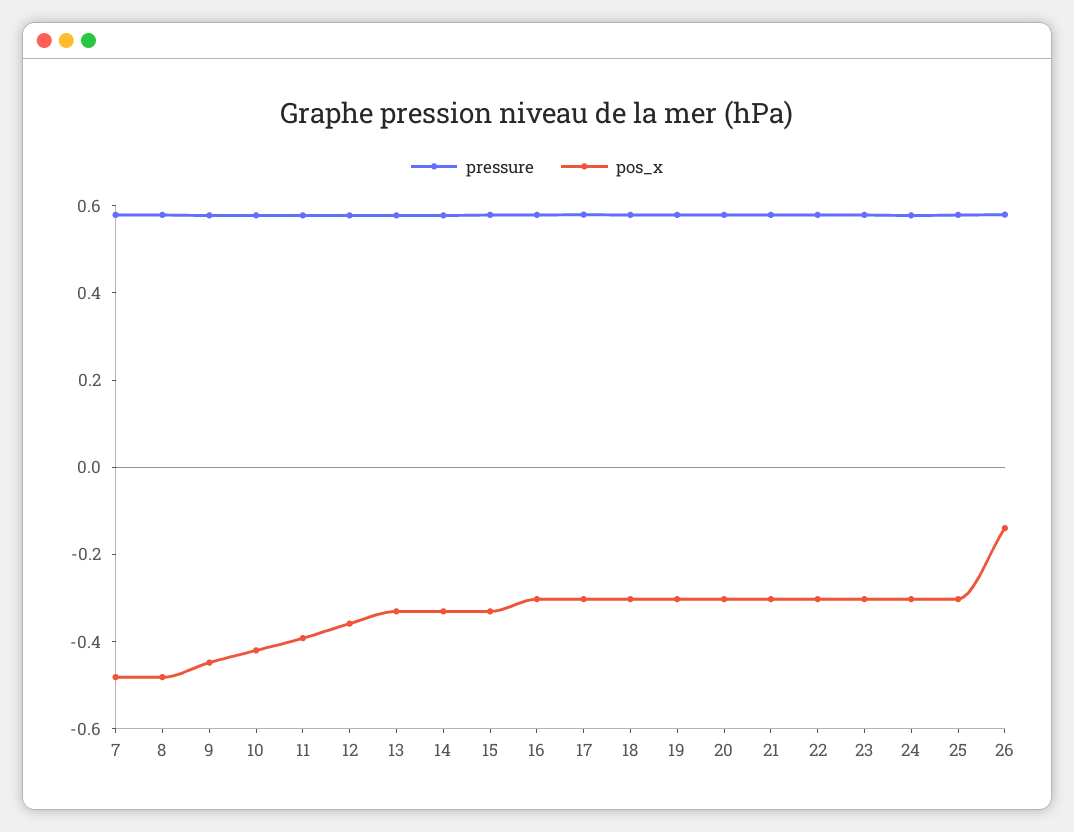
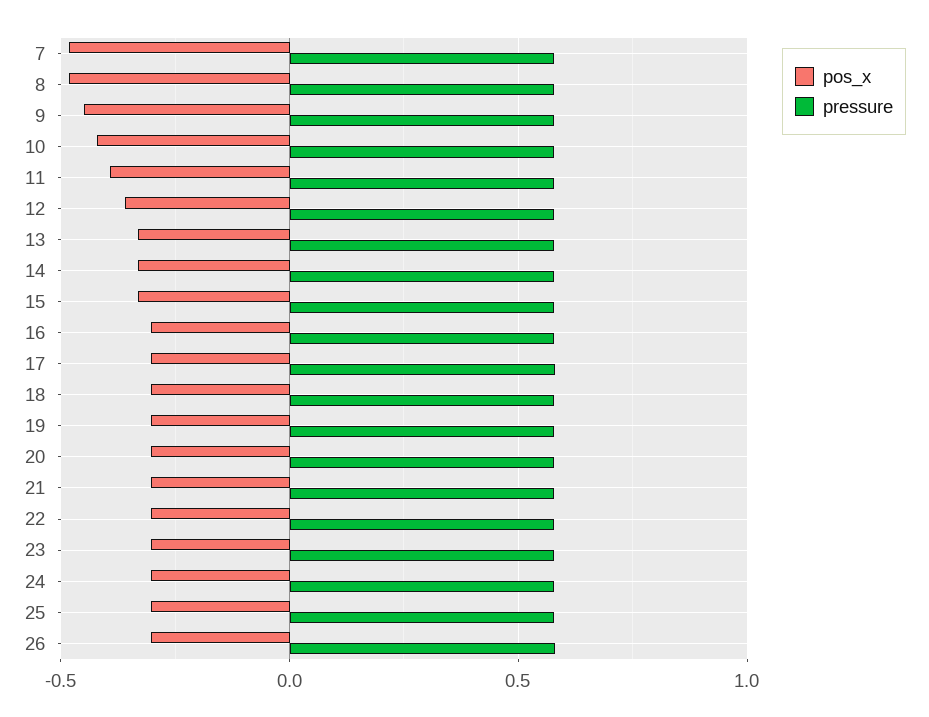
  {
    "pressure": {
      "7": 0.6,
      "8": 0.6,
      "9": 0.6,
      "10": 0.6,
      "11": 0.6,
      "12": 0.6,
      "13": 0.6,
      "14": 0.6,
      "15": 0.6,
      "16": 0.6,
      "17": 0.6,
      "18": 0.6,
      "19": 0.6,
      "20": 0.6,
      "21": 0.6,
      "22": 0.6,
      "23": 0.6,
      "24": 0.6,
      "25": 0.6,
      "26": 0.6
    },
    "pos_x": {
      "7": -0.5,
      "8": -0.5,
      "9": -0.45,
      "10": -0.4,
      "11": -0.4,
      "12": -0.35,
      "13": -0.35,
      "14": -0.35,
      "15": -0.35,
      "16": -0.3,
      "17": -0.3,
      "18": -0.3,
      "19": -0.3,
      "20": -0.3,
      "21": -0.3,
      "22": -0.3,
      "23": -0.3,
      "24": -0.3,
      "25": -0.3,
-     "26": -0.15
+     "26": -0.3
    }
  }

